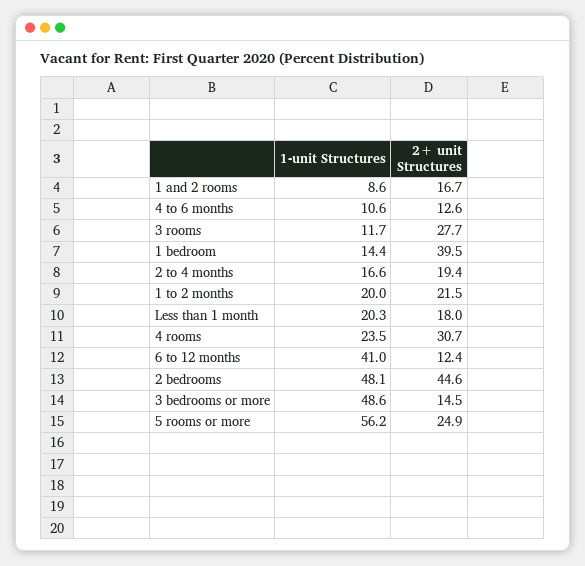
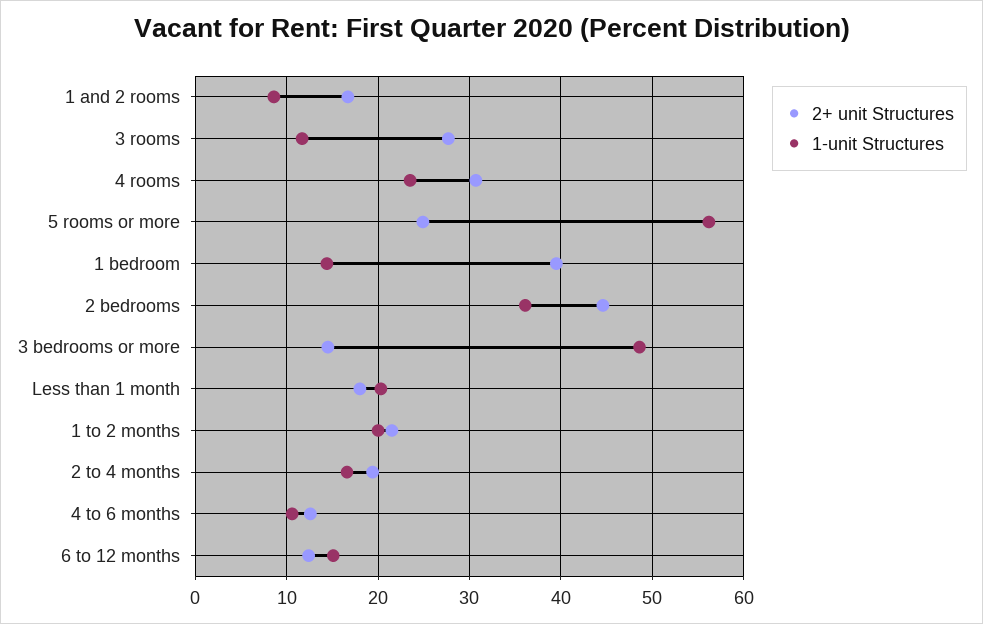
  {
    "1-unit Structures": {
      "1 and 2 rooms": 8.6,
      "4 to 6 months": 10.6,
      "3 rooms": 11.7,
      "1 bedroom": 14.4,
      "2 to 4 months": 16.6,
      "1 to 2 months": 20,
      "Less than 1 month": 20.3,
      "4 rooms": 23.5,
-     "6 to 12 months": 41,
+     "6 to 12 months": 15,
-     "2 bedrooms": 48.1,
+     "2 bedrooms": 36,
      "3 bedrooms or more": 48.6,
      "5 rooms or more": 56.2
    },
    "2+ unit Structures": {
      "1 and 2 rooms": 16.7,
      "4 to 6 months": 12.6,
      "3 rooms": 27.7,
      "1 bedroom": 39.5,
      "2 to 4 months": 19.4,
      "1 to 2 months": 21.5,
      "Less than 1 month": 18,
      "4 rooms": 30.7,
      "6 to 12 months": 12.4,
      "2 bedrooms": 44.6,
      "3 bedrooms or more": 14.5,
      "5 rooms or more": 24.9
    }
  }

